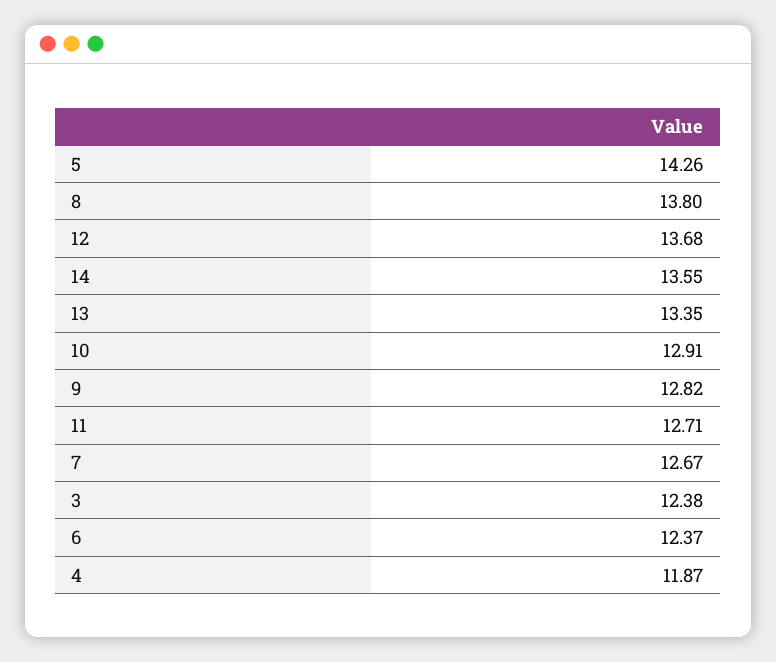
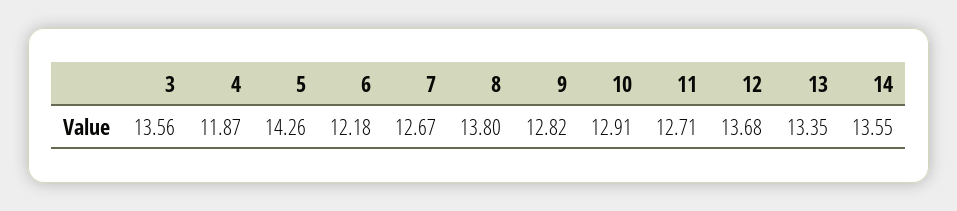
  {
    "5": 14.26,
    "8": 13.8,
    "12": 13.68,
    "14": 13.55,
    "13": 13.35,
    "10": 12.91,
    "9": 12.82,
    "11": 12.71,
    "7": 12.67,
-   "3": 12.38,
+   "3": 13.56,
-   "6": 12.37,
+   "6": 12.18,
    "4": 11.87
  }

